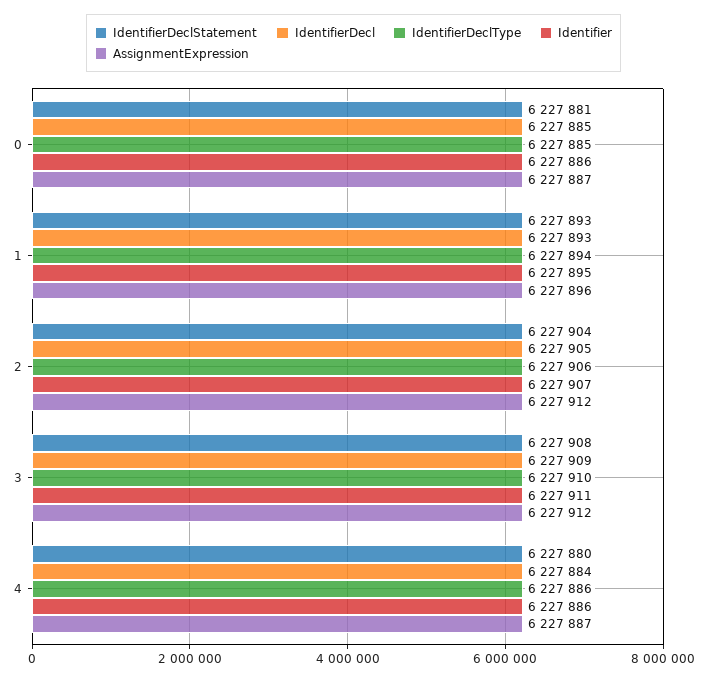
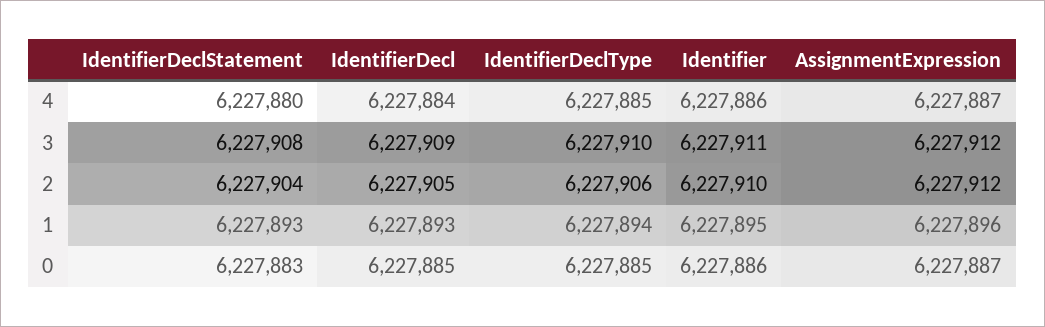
  {
    "IdentifierDeclStatement": {
-     "0": 6227881,
+     "0": 6227883,
      "1": 6227893,
      "2": 6227904,
      "3": 6227908,
      "4": 6227880
    },
    "IdentifierDecl": {
      "0": 6227885,
      "1": 6227893,
      "2": 6227905,
      "3": 6227909,
      "4": 6227884
    },
    "IdentifierDeclType": {
      "0": 6227885,
      "1": 6227894,
      "2": 6227906,
      "3": 6227910,
-     "4": 6227886
+     "4": 6227885
    },
    "Identifier": {
      "0": 6227886,
      "1": 6227895,
-     "2": 6227907,
+     "2": 6227910,
      "3": 6227911,
      "4": 6227886
    },
    "AssignmentExpression": {
      "0": 6227887,
      "1": 6227896,
      "2": 6227912,
      "3": 6227912,
      "4": 6227887
    }
  }

